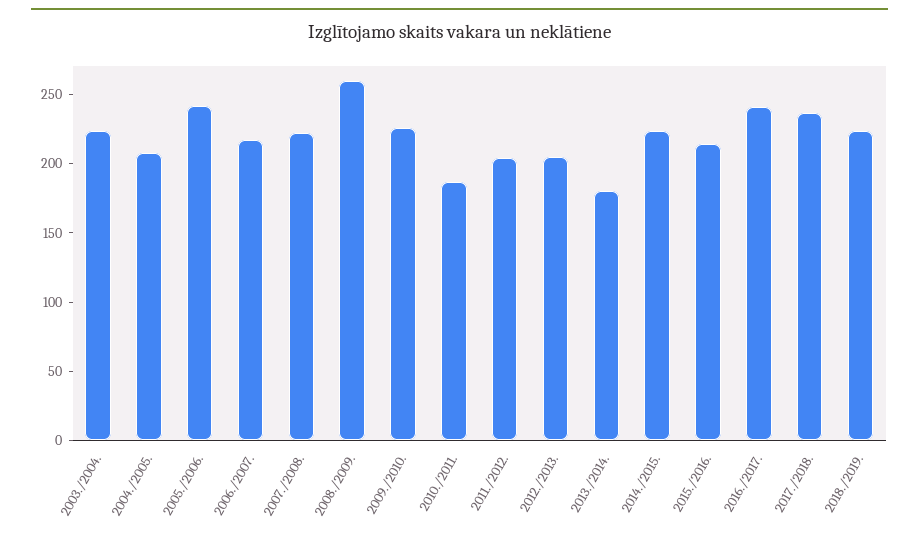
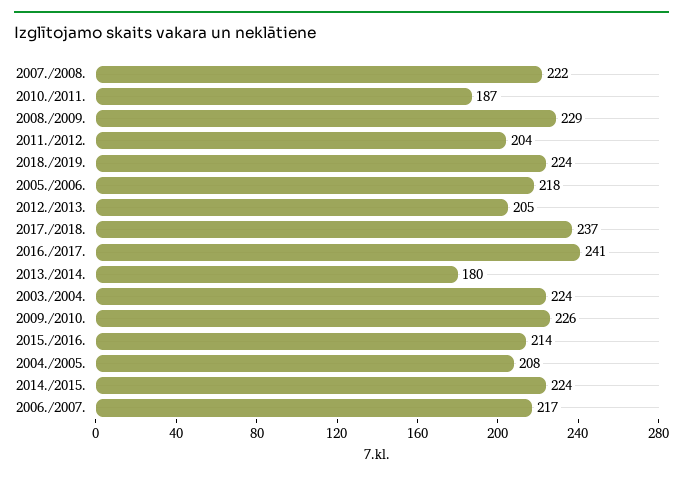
  {
    "2003./2004.": 224,
    "2004./2005.": 208,
-   "2005./2006.": 240,
+   "2005./2006.": 218,
    "2006./2007.": 217,
    "2007./2008.": 222,
-   "2008./2009.": 260,
+   "2008./2009.": 229,
    "2009./2010.": 226,
    "2010./2011.": 187,
    "2011./2012.": 204,
    "2012./2013.": 205,
    "2013./2014.": 180,
    "2014./2015.": 224,
    "2015./2016.": 214,
    "2016./2017.": 241,
    "2017./2018.": 237,
    "2018./2019.": 224
  }

